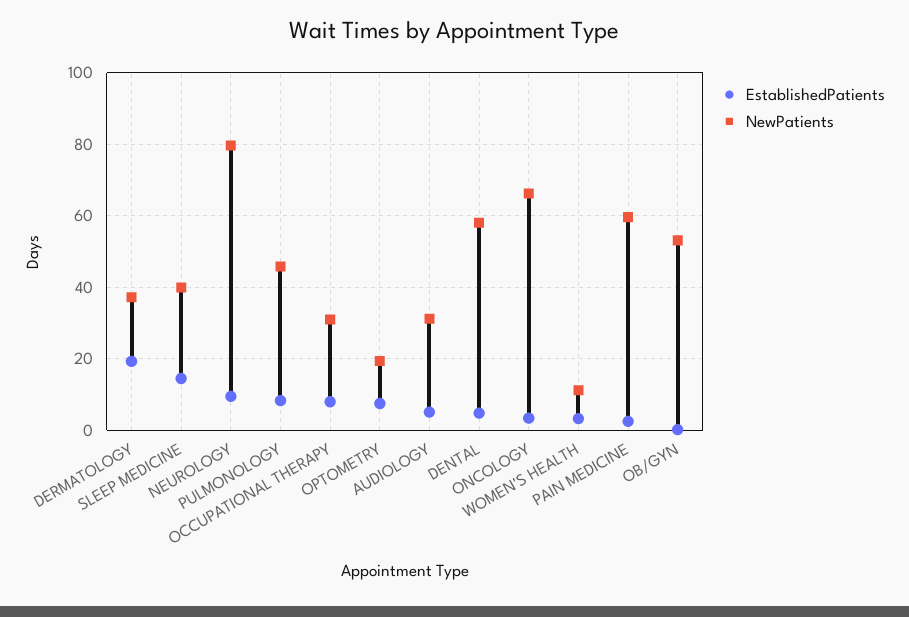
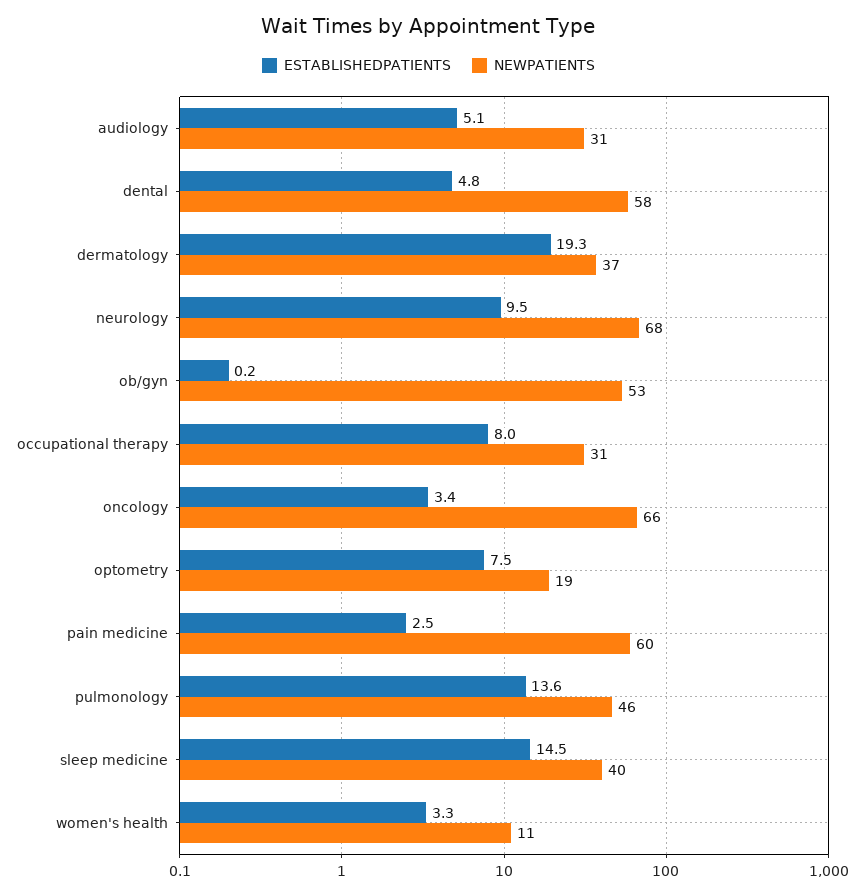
  {
    "EstablishedPatients": {
      "DERMATOLOGY": 19.3,
      "SLEEP MEDICINE": 14.5,
      "NEUROLOGY": 9.5,
-     "PULMONOLOGY": 8,
+     "PULMONOLOGY": 13.6,
      "OCCUPATIONAL THERAPY": 8,
      "OPTOMETRY": 7.5,
      "AUDIOLOGY": 5.1,
      "DENTAL": 4.8,
      "ONCOLOGY": 3.4,
      "WOMEN'S HEALTH": 3.3,
      "PAIN MEDICINE": 2.5,
      "OB/GYN": 0.2
    },
    "NewPatients": {
      "DERMATOLOGY": 37,
      "SLEEP MEDICINE": 40,
-     "NEUROLOGY": 80,
+     "NEUROLOGY": 68,
      "PULMONOLOGY": 46,
      "OCCUPATIONAL THERAPY": 31,
      "OPTOMETRY": 19,
      "AUDIOLOGY": 31,
      "DENTAL": 58,
      "ONCOLOGY": 66,
      "WOMEN'S HEALTH": 11,
      "PAIN MEDICINE": 60,
      "OB/GYN": 53
    }
  }

